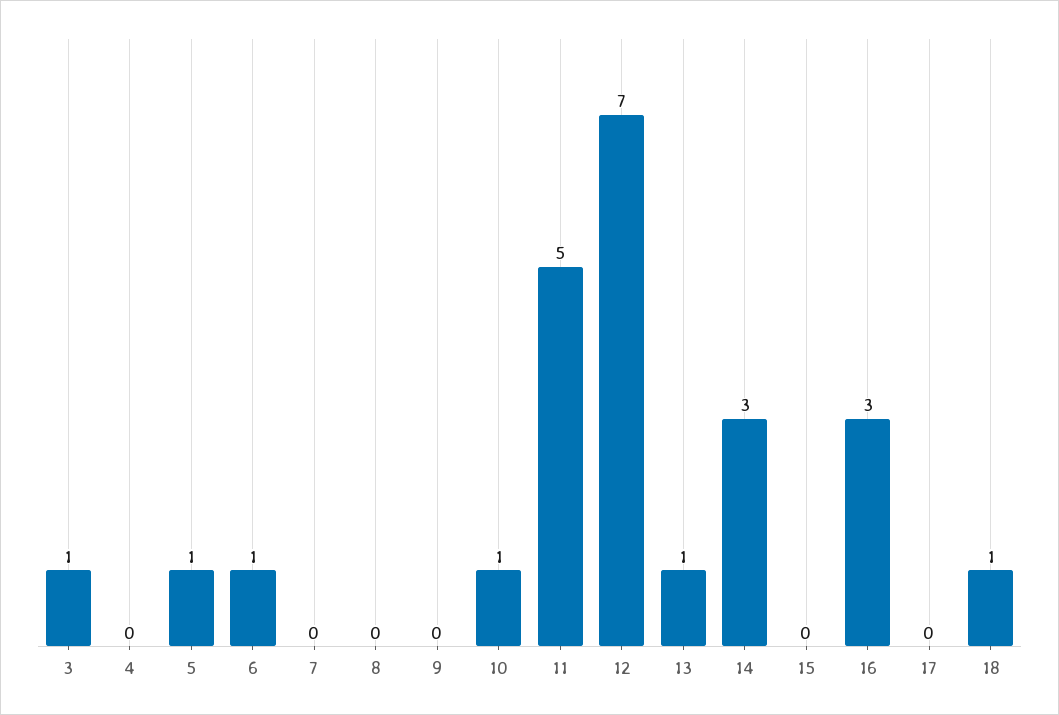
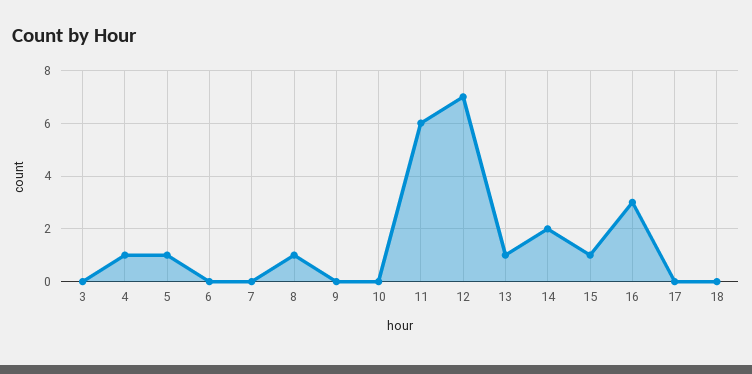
  {
-   "3": 1,
+   "3": 0,
-   "4": 0,
+   "4": 1,
    "5": 1,
-   "6": 1,
+   "6": 0,
    "7": 0,
-   "8": 0,
+   "8": 1,
    "9": 0,
-   "10": 1,
+   "10": 0,
-   "11": 5,
+   "11": 6,
    "12": 7,
    "13": 1,
-   "14": 3,
+   "14": 2,
-   "15": 0,
+   "15": 1,
    "16": 3,
    "17": 0,
-   "18": 1
+   "18": 0
  }

